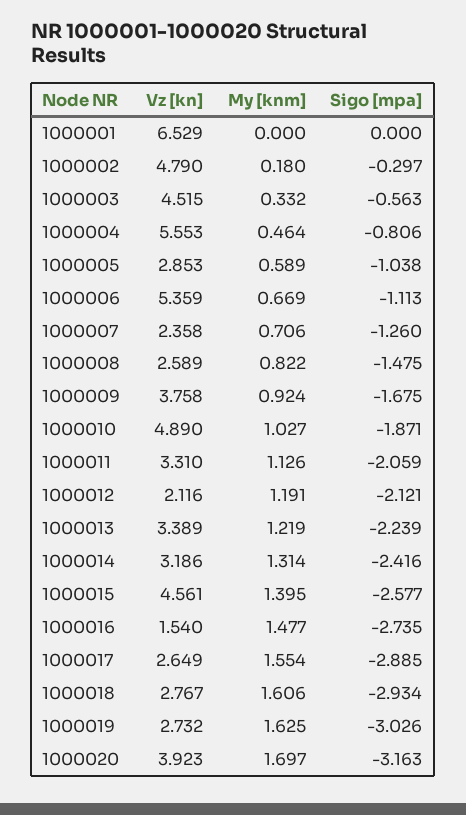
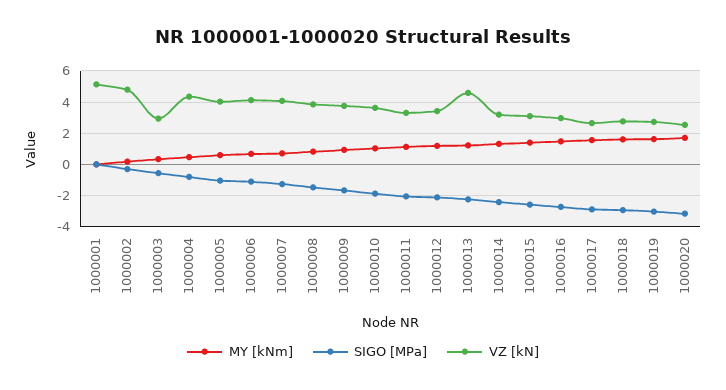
  {
    "Vz [kn]": {
-     "1000001": 6.529,
+     "1000001": 5,
      "1000002": 4.79,
-     "1000003": 4.515,
+     "1000003": 3,
-     "1000004": 5.553,
+     "1000004": 4.5,
-     "1000005": 2.853,
+     "1000005": 4,
-     "1000006": 5.359,
+     "1000006": 4,
-     "1000007": 2.358,
+     "1000007": 4,
-     "1000008": 2.589,
+     "1000008": 4,
      "1000009": 3.758,
-     "1000010": 4.89,
+     "1000010": 3.5,
      "1000011": 3.31,
-     "1000012": 2.116,
+     "1000012": 3.5,
-     "1000013": 3.389,
+     "1000013": 4.5,
      "1000014": 3.186,
-     "1000015": 4.561,
+     "1000015": 3,
-     "1000016": 1.54,
+     "1000016": 3,
      "1000017": 2.649,
      "1000018": 2.767,
      "1000019": 2.732,
-     "1000020": 3.923
+     "1000020": 2.5
    },
    "My [knm]": {
      "1000001": 0,
      "1000002": 0.18,
      "1000003": 0.332,
      "1000004": 0.464,
      "1000005": 0.589,
      "1000006": 0.669,
      "1000007": 0.706,
      "1000008": 0.822,
      "1000009": 0.924,
      "1000010": 1.027,
      "1000011": 1.126,
      "1000012": 1.191,
      "1000013": 1.219,
      "1000014": 1.314,
      "1000015": 1.395,
      "1000016": 1.477,
      "1000017": 1.554,
      "1000018": 1.606,
      "1000019": 1.625,
      "1000020": 1.697
    },
    "Sigo [mpa]": {
      "1000001": 0,
      "1000002": -0.297,
      "1000003": -0.563,
      "1000004": -0.806,
      "1000005": -1.038,
      "1000006": -1.113,
      "1000007": -1.26,
      "1000008": -1.475,
      "1000009": -1.675,
      "1000010": -1.871,
      "1000011": -2.059,
      "1000012": -2.121,
      "1000013": -2.239,
      "1000014": -2.416,
      "1000015": -2.577,
      "1000016": -2.735,
      "1000017": -2.885,
      "1000018": -2.934,
      "1000019": -3.026,
      "1000020": -3.163
    }
  }

